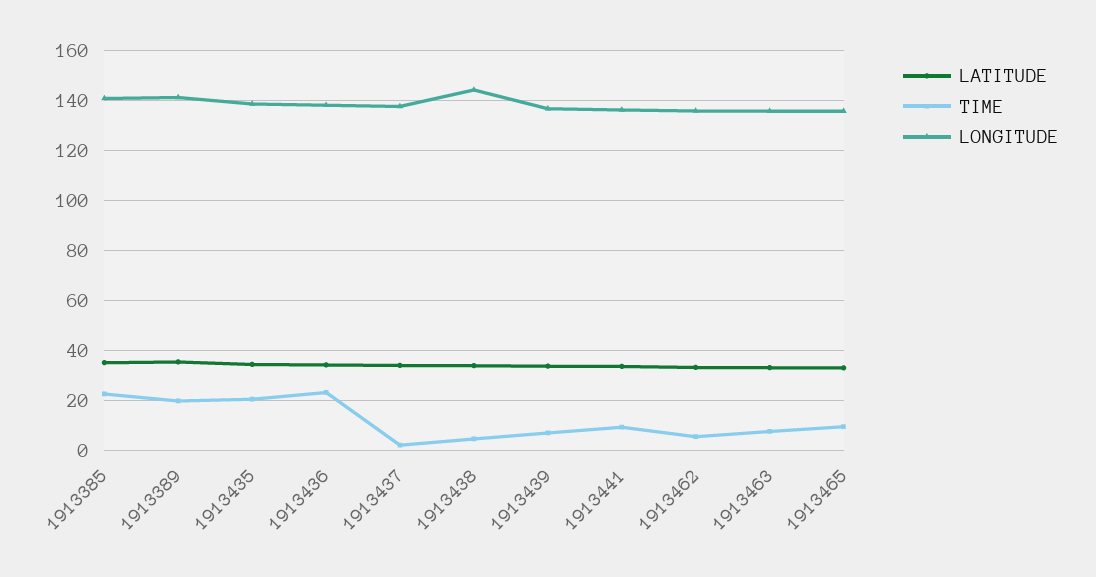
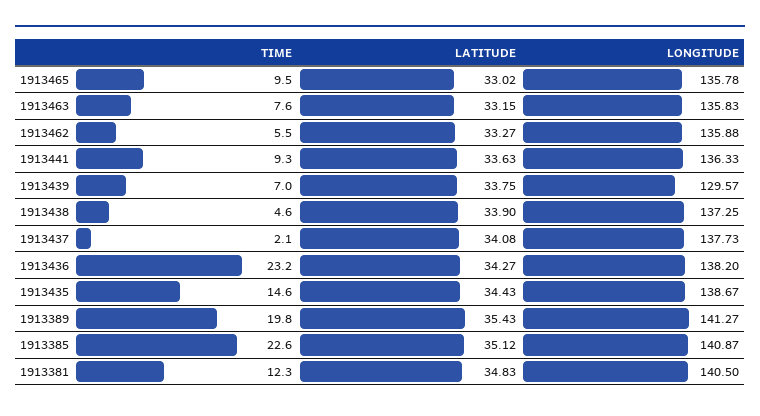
  {
    "LATITUDE": {
      "1913385": 35.12,
      "1913389": 35.43,
      "1913435": 34.43,
      "1913436": 34.27,
      "1913437": 34.08,
      "1913438": 33.9,
      "1913439": 33.75,
      "1913441": 33.63,
      "1913462": 33.27,
      "1913463": 33.15,
-     "1913465": 33.02
+     "1913465": 33.02,
+     "1913381": 34.83
    },
    "TIME": {
      "1913385": 22.6,
      "1913389": 19.8,
-     "1913435": 20,
+     "1913435": 14.6,
      "1913436": 23.2,
      "1913437": 2.1,
      "1913438": 4.6,
      "1913439": 7,
      "1913441": 9.3,
      "1913462": 5.5,
      "1913463": 7.6,
-     "1913465": 9.5
+     "1913465": 9.5,
+     "1913381": 12.3
    },
    "LONGITUDE": {
      "1913385": 140.87,
      "1913389": 141.27,
      "1913435": 138.67,
      "1913436": 138.2,
      "1913437": 137.73,
-     "1913438": 145,
+     "1913438": 137.25,
-     "1913439": 137.5,
+     "1913439": 129.57,
      "1913441": 136.33,
      "1913462": 135.88,
      "1913463": 135.83,
-     "1913465": 135.78
+     "1913465": 135.78,
+     "1913381": 140.5
    }
  }

